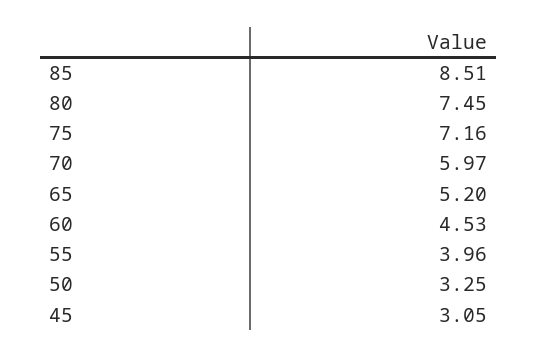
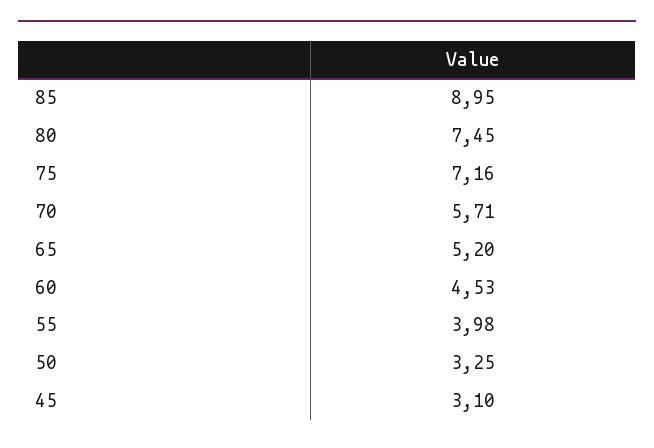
  {
-   "85": 8.51,
+   "85": 8.95,
    "80": 7.45,
    "75": 7.16,
-   "70": 5.97,
+   "70": 5.71,
    "65": 5.2,
    "60": 4.53,
-   "55": 3.96,
+   "55": 3.98,
    "50": 3.25,
-   "45": 3.05
+   "45": 3.1
  }

